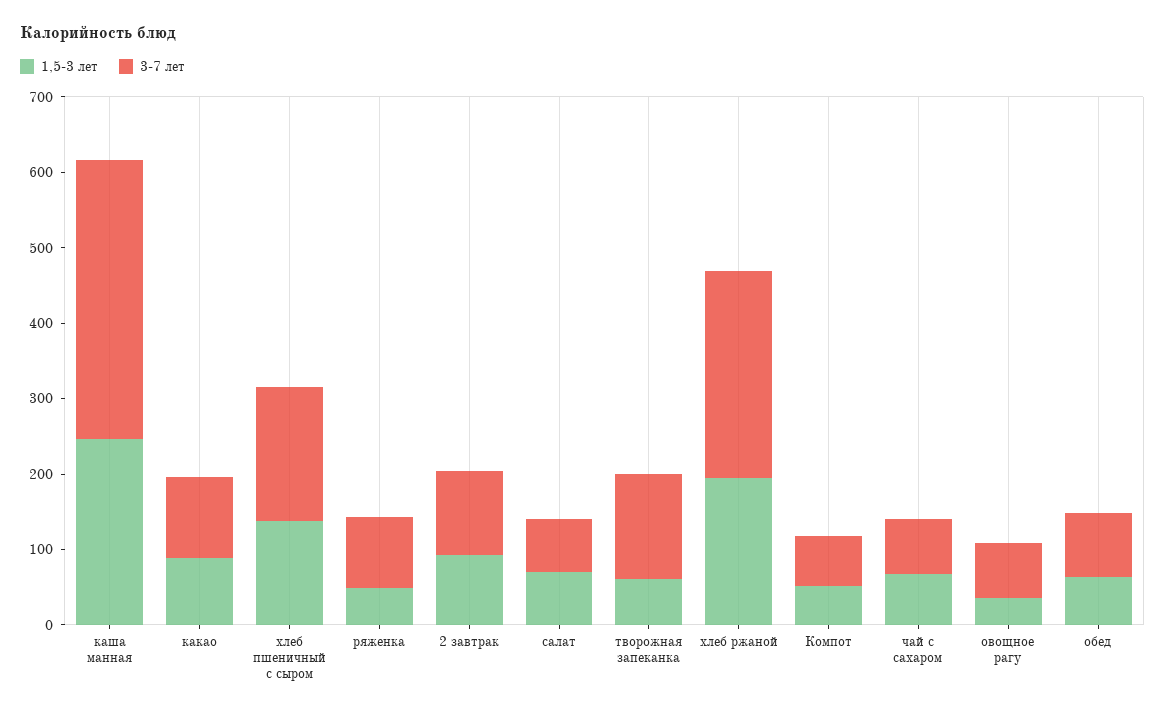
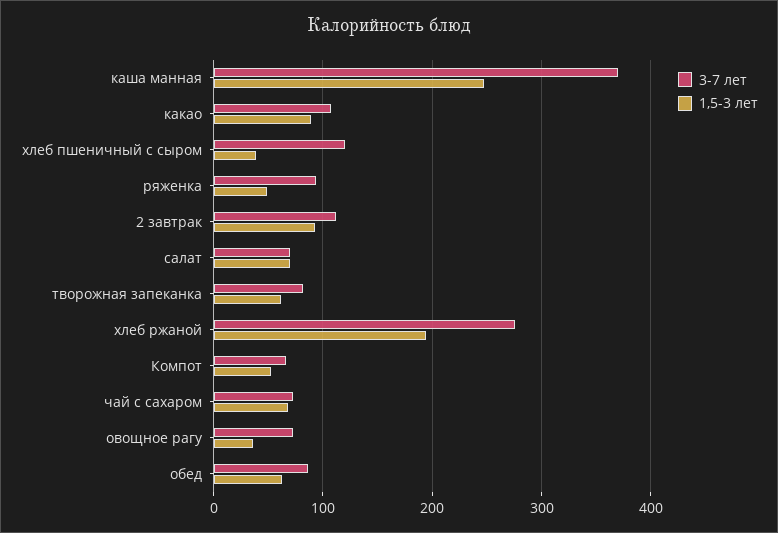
  {
    "1,5-3 лет": {
      "каша манная": 250,
      "какао": 90,
-     "хлеб пшеничный с сыром": 140,
+     "хлеб пшеничный с сыром": 40,
      "ряженка": 50,
      "2 завтрак": 90,
      "салат": 70,
      "творожная запеканка": 60,
      "хлеб ржаной": 190,
      "Компот": 50,
      "чай с сахаром": 70,
      "овощное рагу": 40,
      "обед": 60
    },
    "3-7 лет": {
      "каша манная": 370,
      "какао": 110,
-     "хлеб пшеничный с сыром": 180,
+     "хлеб пшеничный с сыром": 120,
      "ряженка": 90,
      "2 завтрак": 110,
      "салат": 70,
-     "творожная запеканка": 140,
+     "творожная запеканка": 80,
      "хлеб ржаной": 280,
      "Компот": 70,
      "чай с сахаром": 70,
      "овощное рагу": 70,
      "обед": 90
    }
  }

